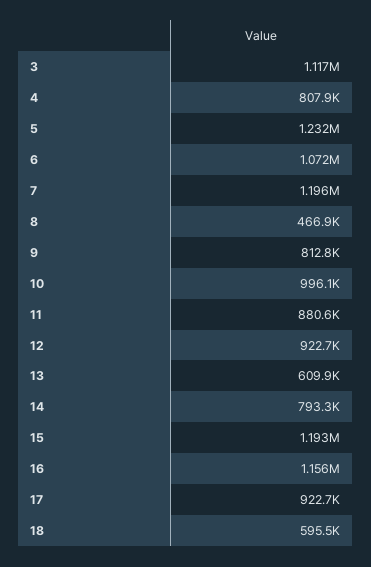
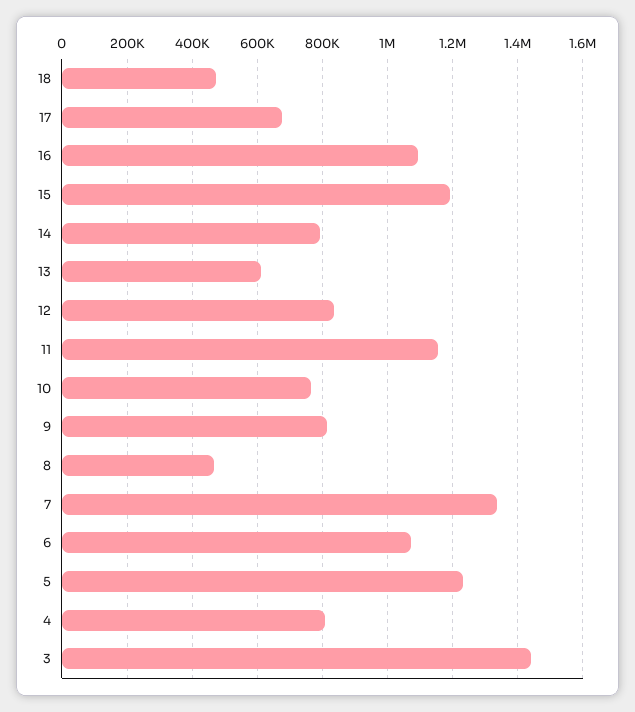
  {
-   "3": 1117000,
+   "3": 1440000,
    "4": 807900,
    "5": 1232000,
    "6": 1072000,
-   "7": 1196000,
+   "7": 1340000,
    "8": 466900,
    "9": 812800,
-   "10": 996100,
+   "10": 760000,
-   "11": 880600,
+   "11": 1160000,
-   "12": 922700,
+   "12": 840000,
    "13": 609900,
    "14": 793300,
    "15": 1193000,
-   "16": 1156000,
+   "16": 1100000,
-   "17": 922700,
+   "17": 680000,
-   "18": 595500
+   "18": 480000
  }

